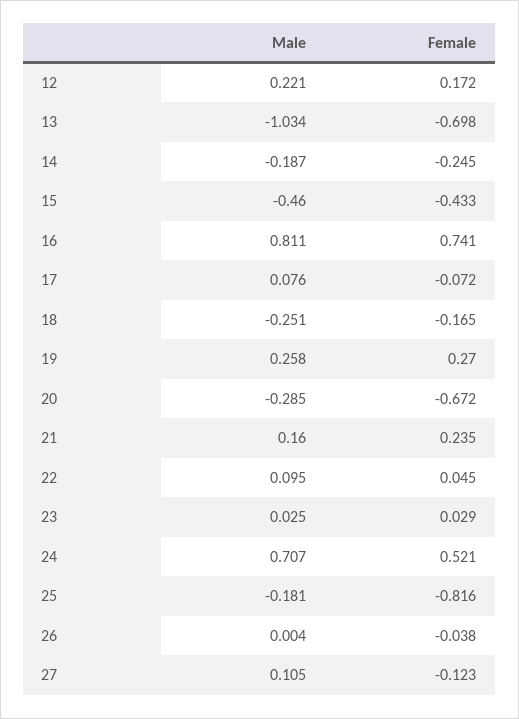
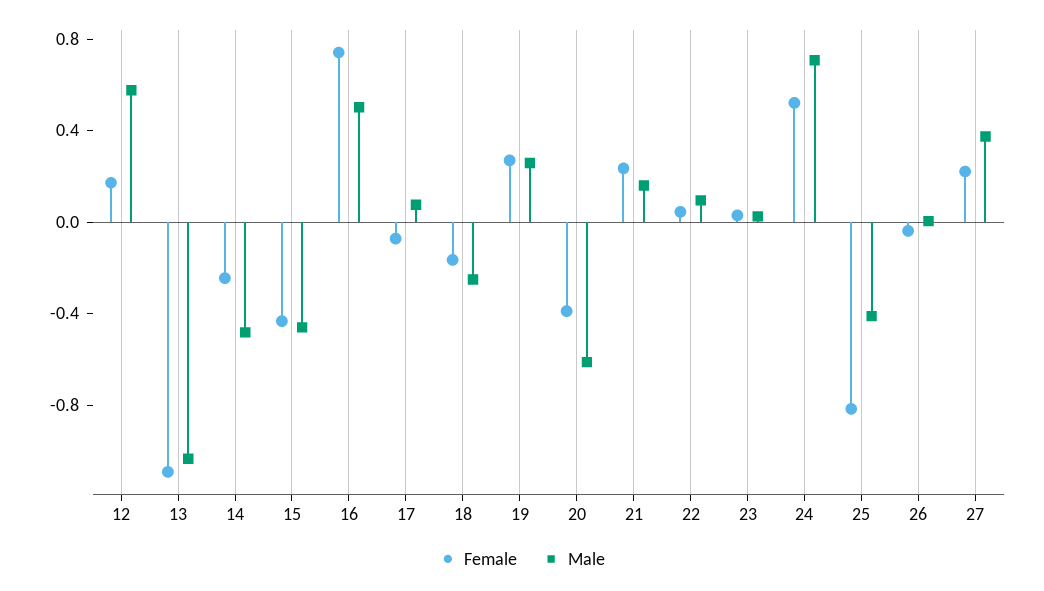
  {
    "Male": {
-     "12": 0.221,
+     "12": 0.6,
      "13": -1.034,
-     "14": -0.187,
+     "14": -0.5,
      "15": -0.46,
-     "16": 0.811,
+     "16": 0.5,
      "17": 0.076,
      "18": -0.251,
      "19": 0.258,
-     "20": -0.285,
+     "20": -0.6,
      "21": 0.16,
      "22": 0.095,
      "23": 0.025,
      "24": 0.707,
-     "25": -0.181,
+     "25": -0.4,
      "26": 0.004,
-     "27": 0.105
+     "27": 0.4
    },
    "Female": {
      "12": 0.172,
-     "13": -0.698,
+     "13": -1.1,
      "14": -0.245,
      "15": -0.433,
      "16": 0.741,
      "17": -0.072,
      "18": -0.165,
      "19": 0.27,
-     "20": -0.672,
+     "20": -0.4,
      "21": 0.235,
      "22": 0.045,
      "23": 0.029,
      "24": 0.521,
      "25": -0.816,
      "26": -0.038,
-     "27": -0.123
+     "27": 0.2
    }
  }

